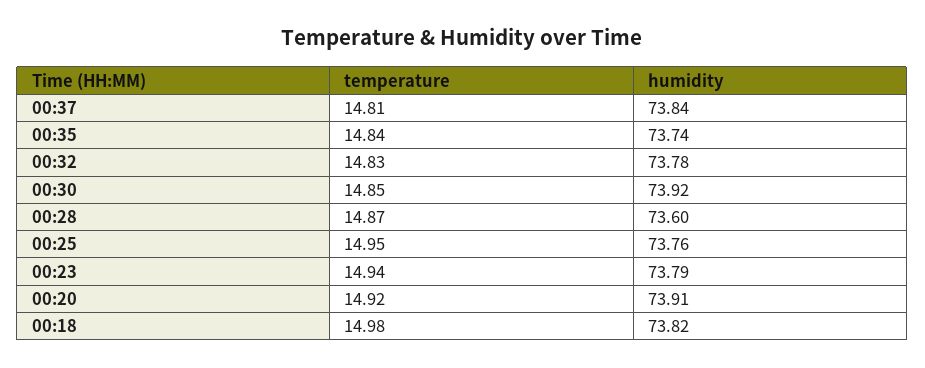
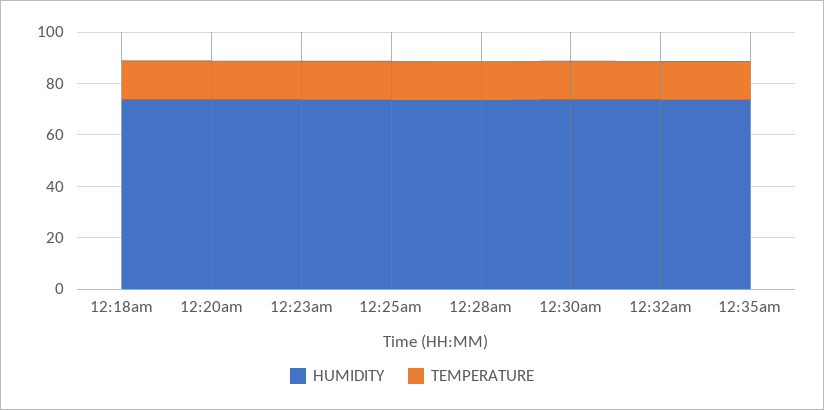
  {
    "temperature": {
-     "00:37": 14.81,
      "00:35": 14.84,
      "00:32": 14.83,
      "00:30": 14.85,
      "00:28": 14.87,
      "00:25": 14.95,
      "00:23": 14.94,
      "00:20": 14.92,
      "00:18": 14.98
    },
    "humidity": {
-     "00:37": 73.84,
      "00:35": 73.74,
      "00:32": 73.78,
      "00:30": 73.92,
      "00:28": 73.6,
      "00:25": 73.76,
      "00:23": 73.79,
      "00:20": 73.91,
      "00:18": 73.82
    }
  }

